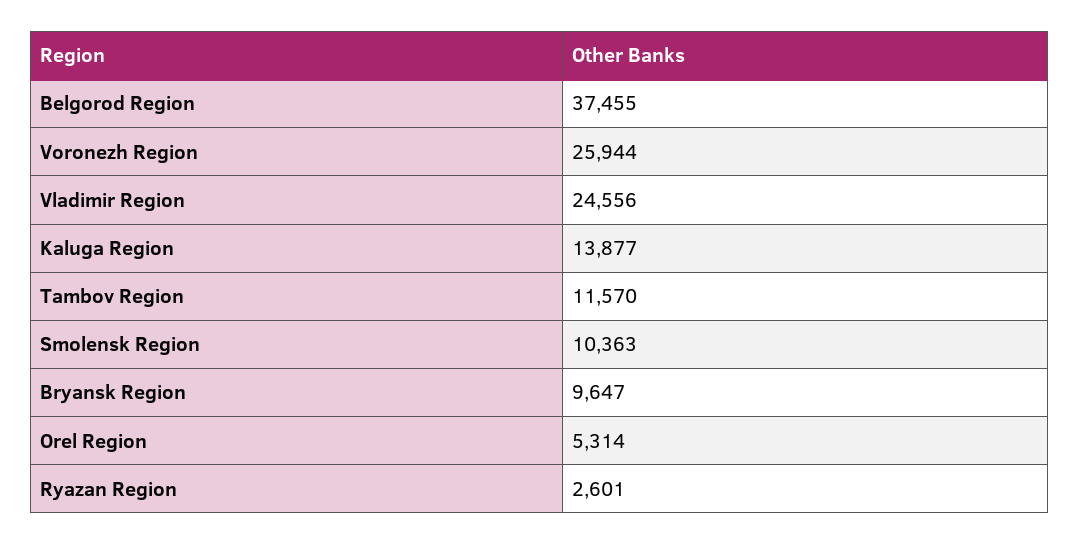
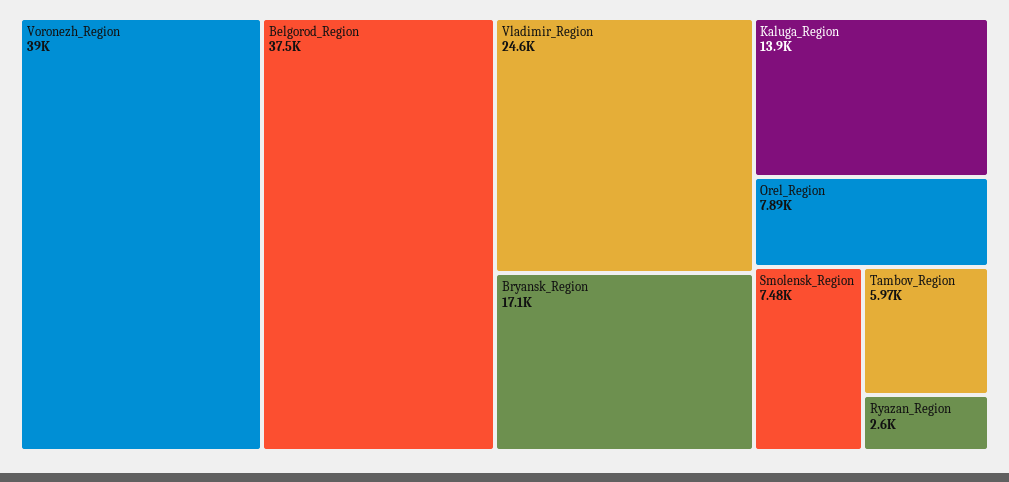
  {
    "Belgorod Region": 37455,
-   "Voronezh Region": 25944,
+   "Voronezh Region": 39000,
    "Vladimir Region": 24556,
    "Kaluga Region": 13877,
-   "Tambov Region": 11570,
+   "Tambov Region": 5970,
-   "Smolensk Region": 10363,
+   "Smolensk Region": 7480,
-   "Bryansk Region": 9647,
+   "Bryansk Region": 17100,
-   "Orel Region": 5314,
+   "Orel Region": 7890,
    "Ryazan Region": 2601
  }

